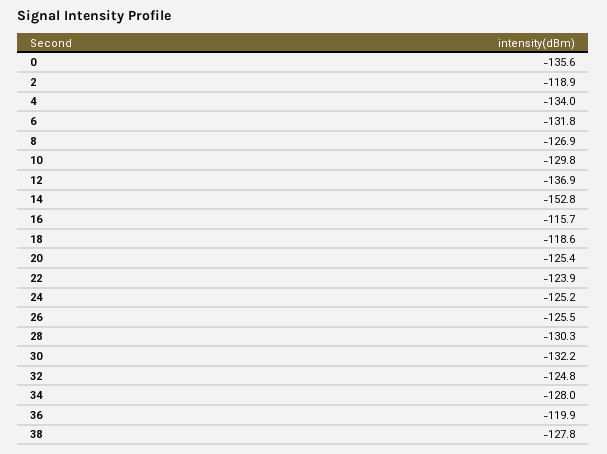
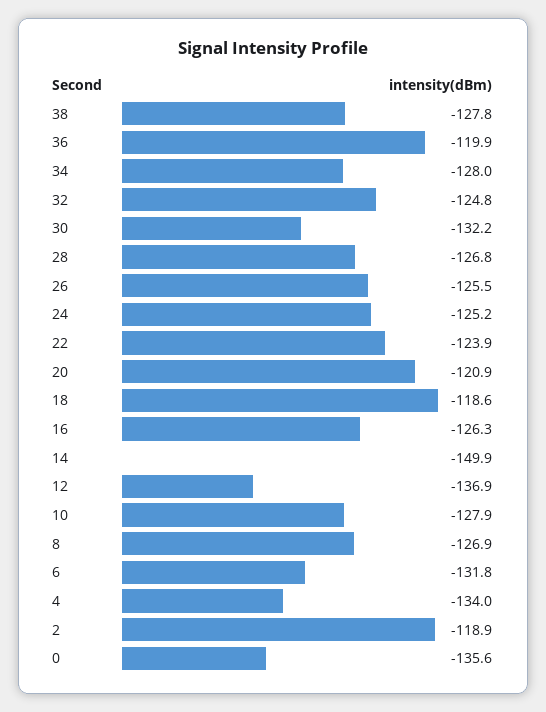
  {
    "0": -135.6,
    "2": -118.9,
    "4": -134,
    "6": -131.8,
    "8": -126.9,
-   "10": -129.8,
+   "10": -127.9,
    "12": -136.9,
-   "14": -152.8,
+   "14": -149.9,
-   "16": -115.7,
+   "16": -126.3,
    "18": -118.6,
-   "20": -125.4,
+   "20": -120.9,
    "22": -123.9,
    "24": -125.2,
    "26": -125.5,
-   "28": -130.3,
+   "28": -126.8,
    "30": -132.2,
    "32": -124.8,
    "34": -128,
    "36": -119.9,
    "38": -127.8
  }

